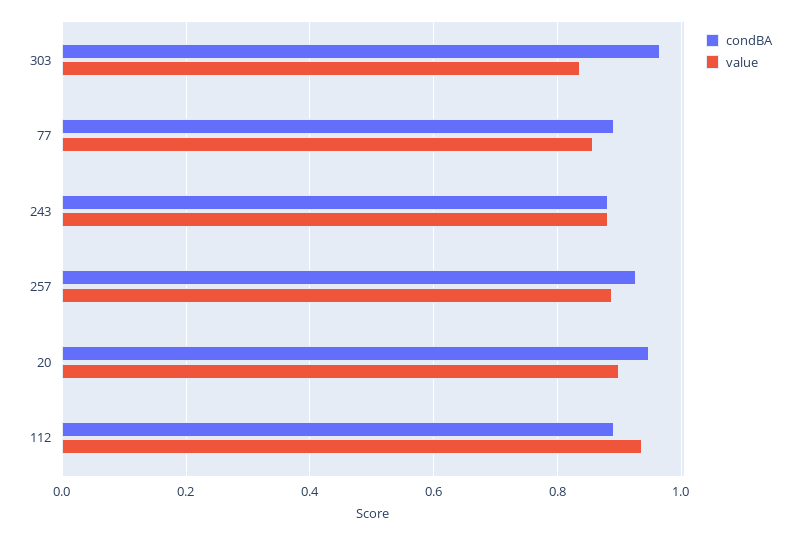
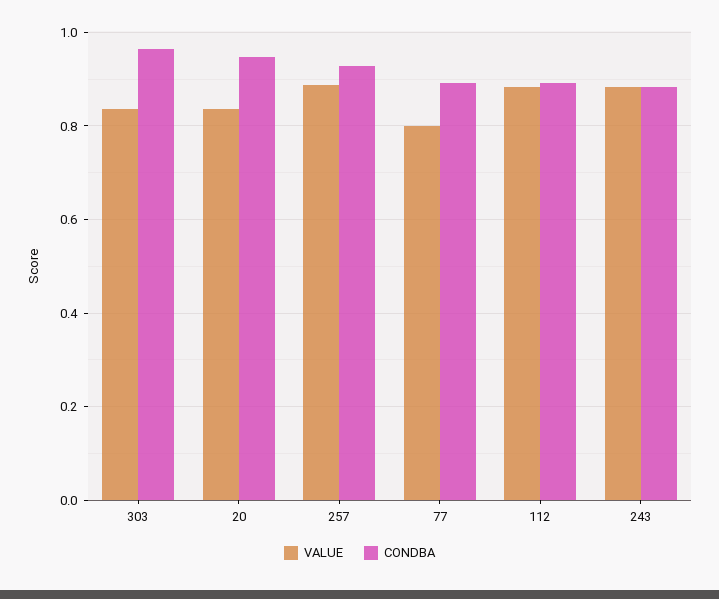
  {
    "condBA": {
      "303": 0.96,
      "77": 0.9,
      "243": 0.88,
      "257": 0.92,
      "20": 0.94,
      "112": 0.9
    },
    "value": {
      "303": 0.84,
-     "77": 0.86,
+     "77": 0.8,
      "243": 0.88,
      "257": 0.88,
-     "20": 0.9,
+     "20": 0.84,
-     "112": 0.94
+     "112": 0.88
    }
  }

